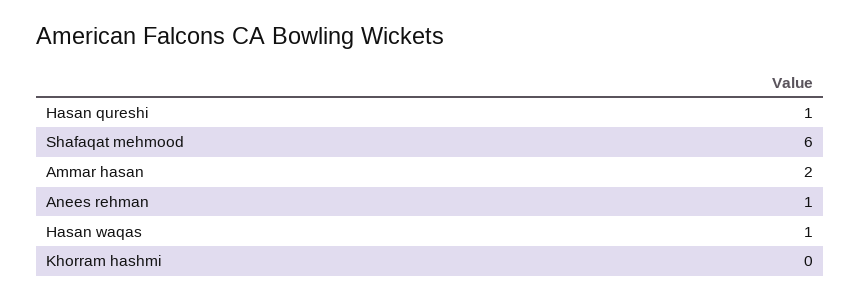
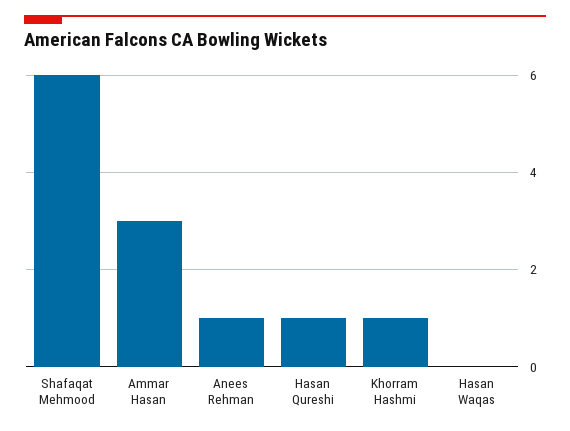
  {
    "Hasan qureshi": 1,
    "Shafaqat mehmood": 6,
-   "Ammar hasan": 2,
+   "Ammar hasan": 3,
    "Anees rehman": 1,
-   "Hasan waqas": 1,
+   "Hasan waqas": 0,
-   "Khorram hashmi": 0
+   "Khorram hashmi": 1
  }

